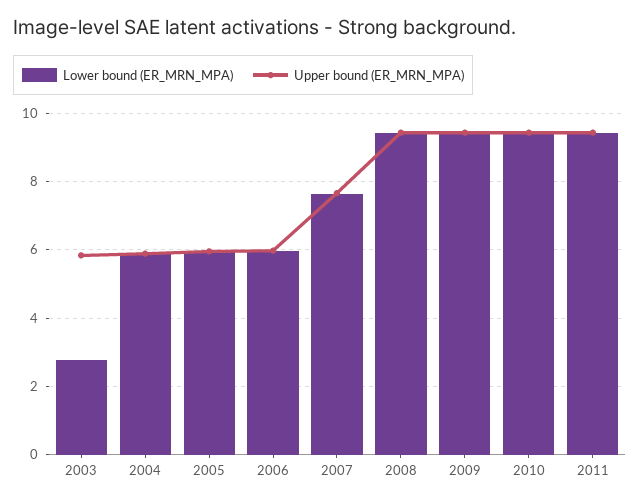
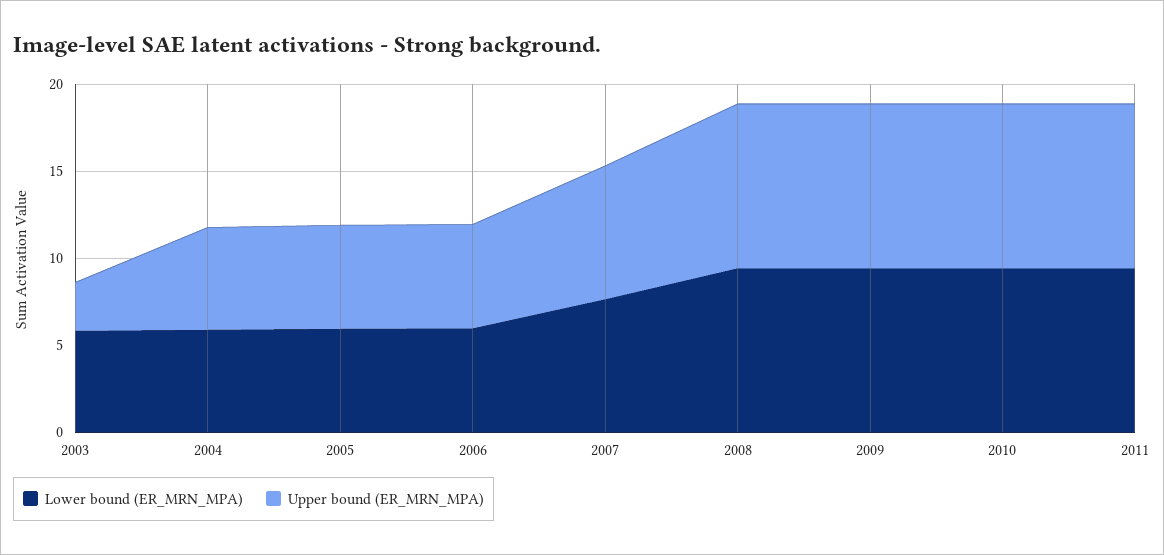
  {
    "Lower bound (ER_MRN_MPA)": {
-     "2003": 2.8,
+     "2003": 6,
      "2004": 5.8,
      "2005": 6,
      "2006": 6,
      "2007": 7.6,
      "2008": 9.4,
      "2009": 9.4,
      "2010": 9.4,
      "2011": 9.4
    },
    "Upper bound (ER_MRN_MPA)": {
-     "2003": 5.8,
+     "2003": 3,
      "2004": 5.8,
      "2005": 6,
      "2006": 6,
      "2007": 7.6,
      "2008": 9.4,
      "2009": 9.4,
      "2010": 9.4,
      "2011": 9.4
    }
  }

